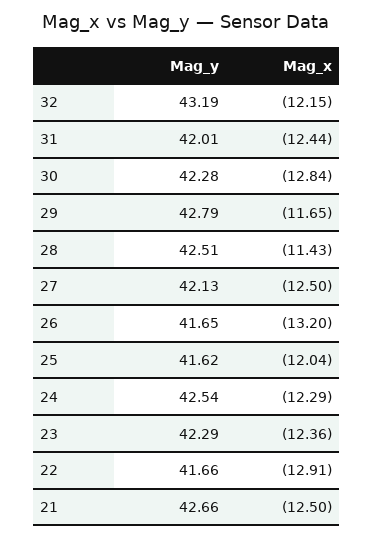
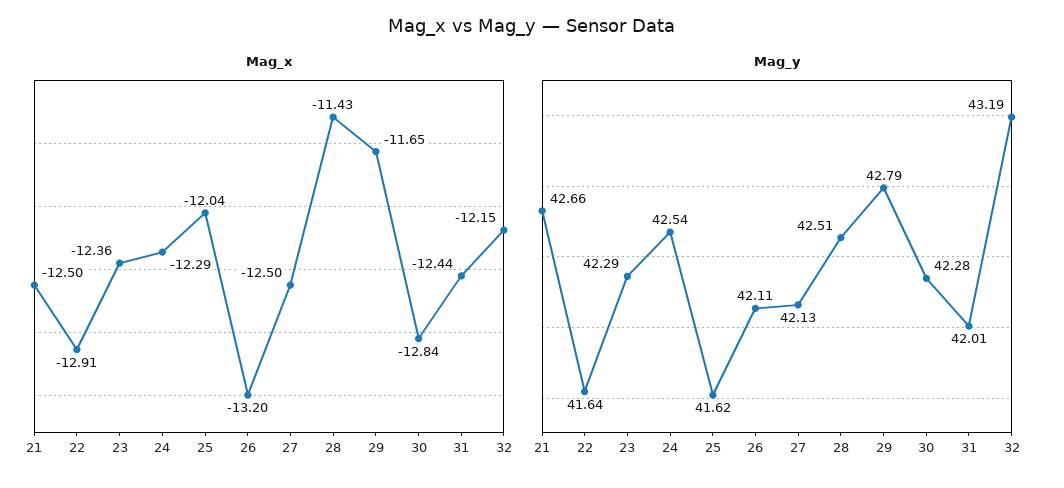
  {
    "Mag_y": {
      "32": 43.19,
      "31": 42.01,
      "30": 42.28,
      "29": 42.79,
      "28": 42.51,
      "27": 42.13,
-     "26": 41.65,
+     "26": 42.11,
      "25": 41.62,
      "24": 42.54,
      "23": 42.29,
-     "22": 41.66,
+     "22": 41.64,
      "21": 42.66
    },
    "Mag_x": {
      "32": -12.15,
      "31": -12.44,
      "30": -12.84,
      "29": -11.65,
      "28": -11.43,
      "27": -12.5,
      "26": -13.2,
      "25": -12.04,
      "24": -12.29,
      "23": -12.36,
      "22": -12.91,
      "21": -12.5
    }
  }

